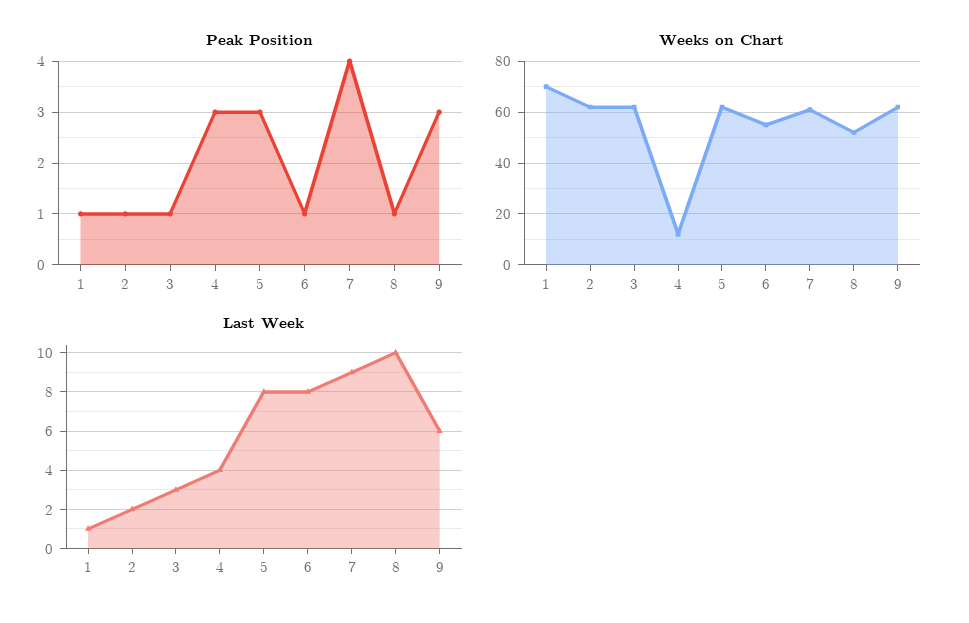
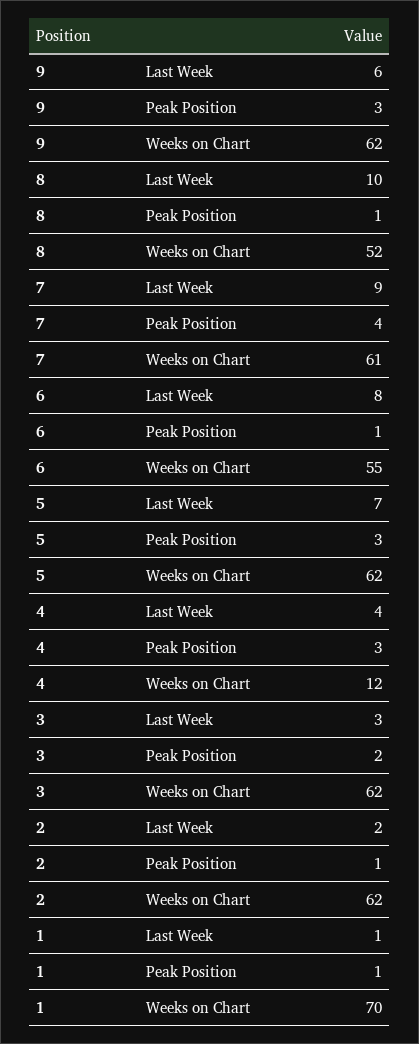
  {
    "Peak Position": {
      "1": 1,
      "2": 1,
-     "3": 1,
+     "3": 2,
      "4": 3,
      "5": 3,
      "6": 1,
      "7": 4,
      "8": 1,
      "9": 3
    },
    "Weeks on Chart": {
      "1": 70,
      "2": 62,
      "3": 62,
      "4": 12,
      "5": 62,
      "6": 55,
      "7": 61,
      "8": 52,
      "9": 62
    },
    "Last Week": {
      "1": 1,
      "2": 2,
      "3": 3,
      "4": 4,
-     "5": 8,
+     "5": 7,
      "6": 8,
      "7": 9,
      "8": 10,
      "9": 6
    }
  }

